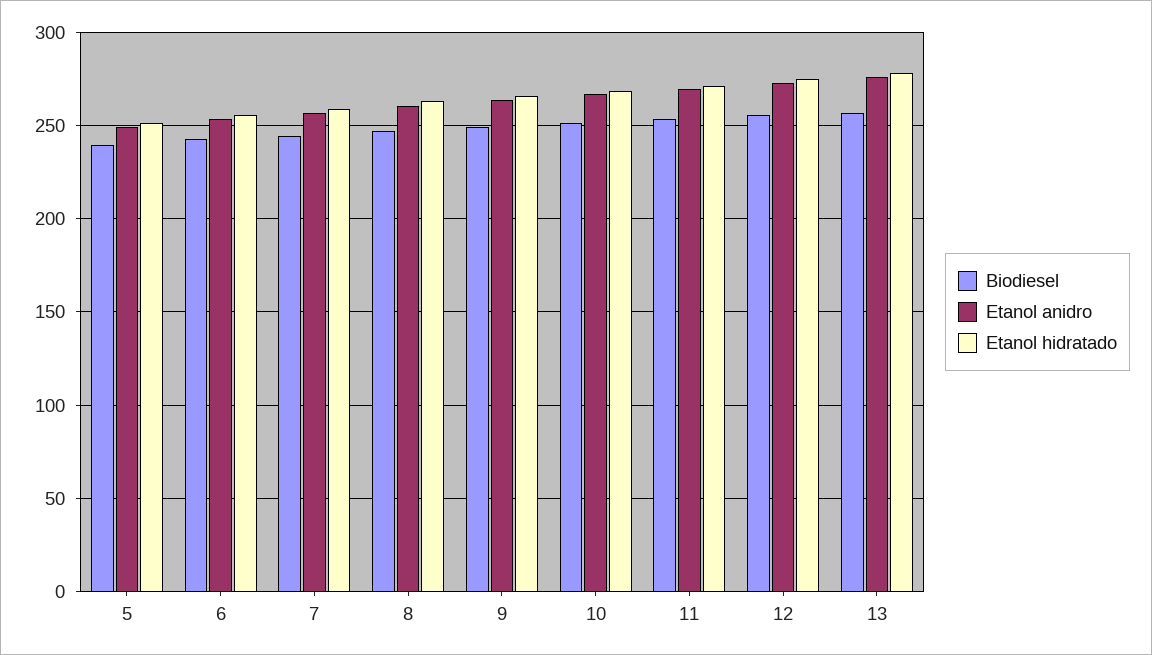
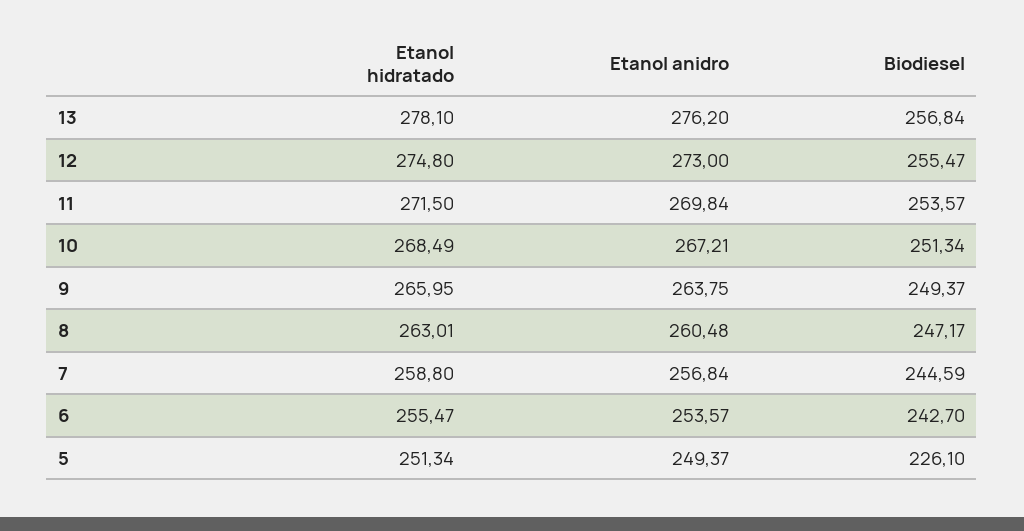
  {
    "Biodiesel": {
-     "5": 240,
+     "5": 226.1,
      "6": 242.7,
      "7": 244.59,
      "8": 247.17,
      "9": 249.37,
      "10": 251.34,
      "11": 253.57,
      "12": 255.47,
      "13": 256.84
    },
    "Etanol anidro": {
      "5": 249.37,
      "6": 253.57,
      "7": 256.84,
      "8": 260.48,
      "9": 263.75,
      "10": 267.21,
      "11": 269.84,
      "12": 273,
      "13": 276.2
    },
    "Etanol hidratado": {
      "5": 251.34,
      "6": 255.47,
      "7": 258.8,
      "8": 263.01,
      "9": 265.95,
      "10": 268.49,
      "11": 271.5,
      "12": 274.8,
      "13": 278.1
    }
  }

